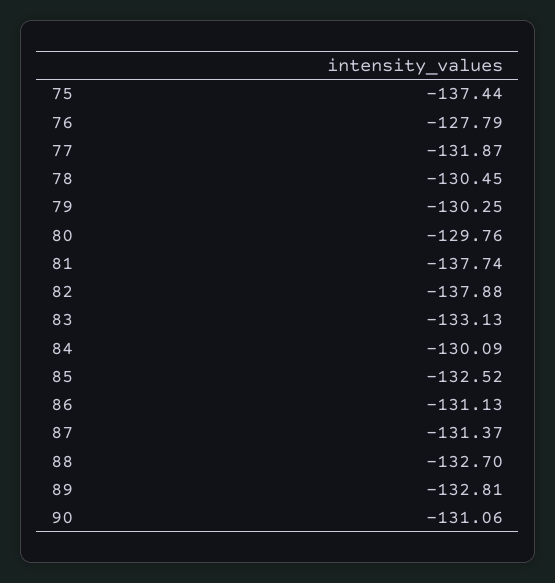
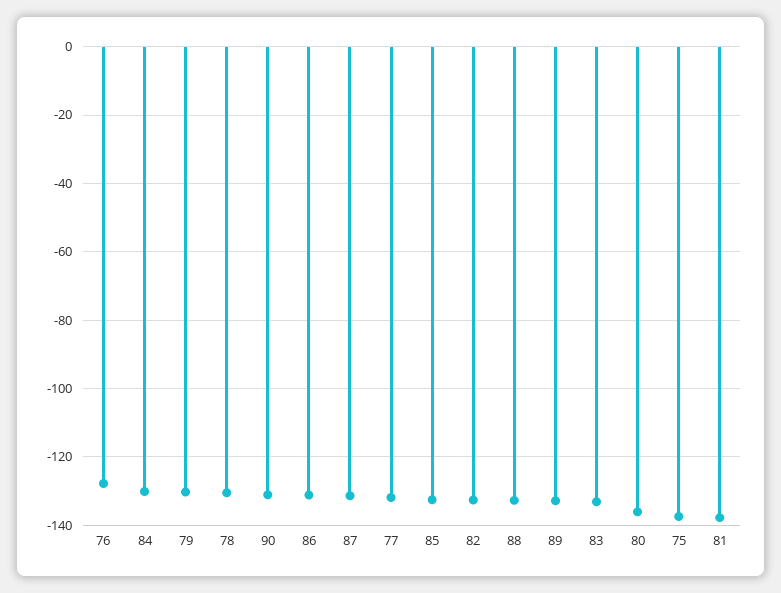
  {
    "75": -137.44,
    "76": -127.79,
    "77": -131.87,
    "78": -130.45,
    "79": -130.25,
-   "80": -129.76,
+   "80": -136,
    "81": -137.74,
-   "82": -137.88,
+   "82": -132,
    "83": -133.13,
    "84": -130.09,
    "85": -132.52,
    "86": -131.13,
    "87": -131.37,
    "88": -132.7,
    "89": -132.81,
    "90": -131.06
  }

